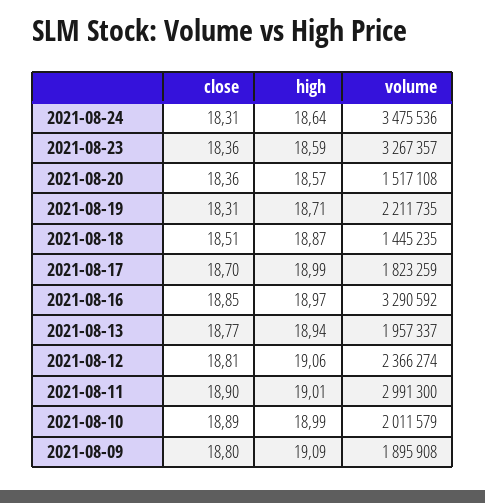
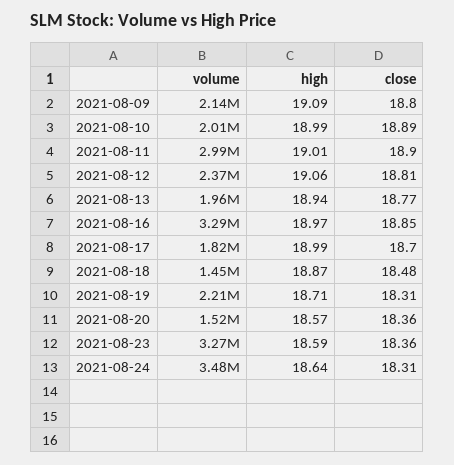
  {
    "close": {
      "2021-08-24": 18.31,
      "2021-08-23": 18.36,
      "2021-08-20": 18.36,
      "2021-08-19": 18.31,
-     "2021-08-18": 18.51,
+     "2021-08-18": 18.48,
      "2021-08-17": 18.7,
      "2021-08-16": 18.85,
      "2021-08-13": 18.77,
      "2021-08-12": 18.81,
      "2021-08-11": 18.9,
      "2021-08-10": 18.89,
      "2021-08-09": 18.8
    },
    "high": {
      "2021-08-24": 18.64,
      "2021-08-23": 18.59,
      "2021-08-20": 18.57,
      "2021-08-19": 18.71,
      "2021-08-18": 18.87,
      "2021-08-17": 18.99,
      "2021-08-16": 18.97,
      "2021-08-13": 18.94,
      "2021-08-12": 19.06,
      "2021-08-11": 19.01,
      "2021-08-10": 18.99,
      "2021-08-09": 19.09
    },
    "volume": {
      "2021-08-24": 3475536,
      "2021-08-23": 3267357,
      "2021-08-20": 1517108,
      "2021-08-19": 2211735,
      "2021-08-18": 1445235,
      "2021-08-17": 1823259,
      "2021-08-16": 3290592,
      "2021-08-13": 1957337,
      "2021-08-12": 2366274,
      "2021-08-11": 2991300,
      "2021-08-10": 2011579,
-     "2021-08-09": 1895908
+     "2021-08-09": 2140000
    }
  }

